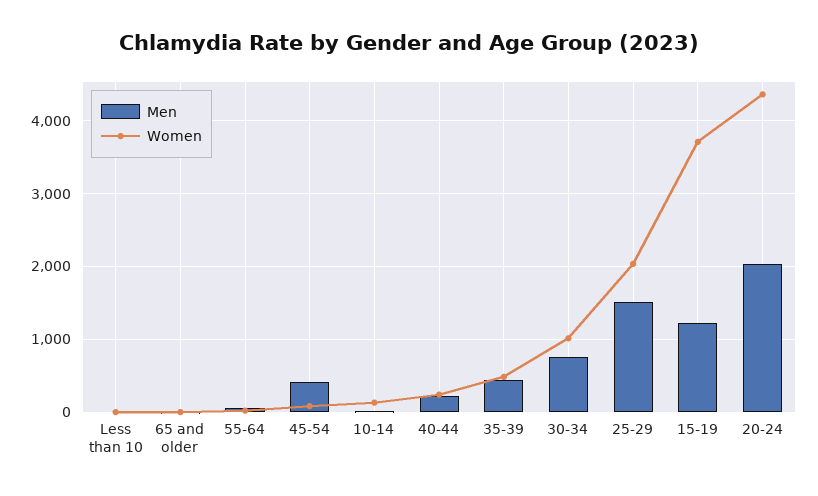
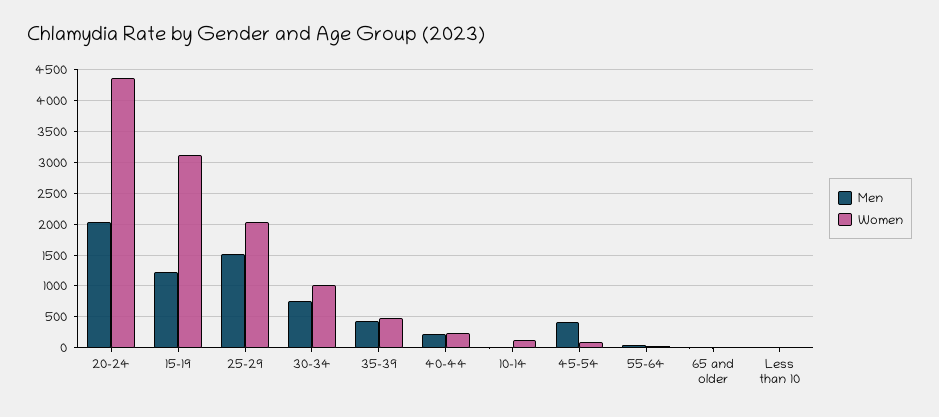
  {
    "Men": {
      "Less than 10": 0,
      "65 and older": 0,
      "55-64": 100,
      "45-54": 400,
      "10-14": 0,
      "40-44": 200,
      "35-39": 400,
      "30-34": 800,
      "25-29": 1500,
      "15-19": 1200,
      "20-24": 2000
    },
    "Women": {
      "Less than 10": 0,
      "65 and older": 0,
      "55-64": 0,
      "45-54": 100,
      "10-14": 100,
      "40-44": 200,
      "35-39": 500,
      "30-34": 1000,
      "25-29": 2000,
-     "15-19": 3700,
+     "15-19": 3100,
      "20-24": 4400
    }
  }

